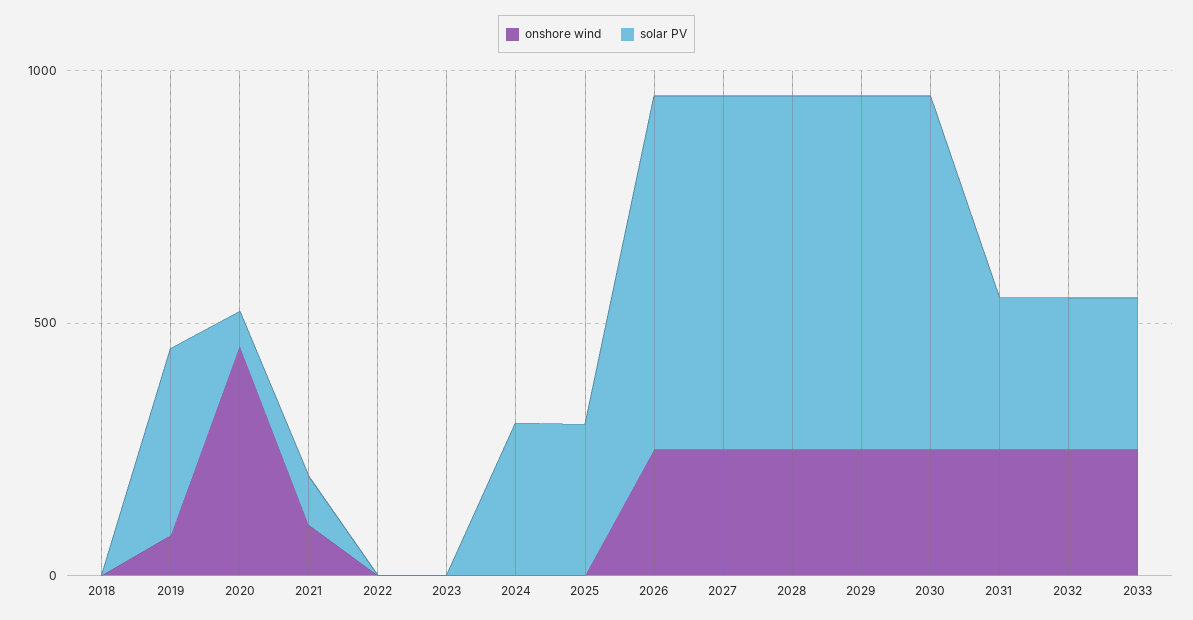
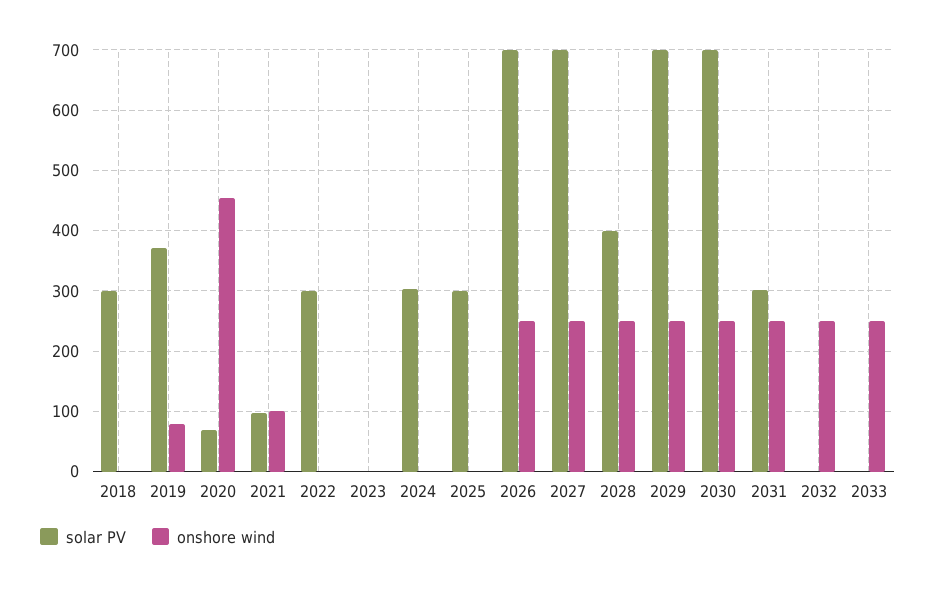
  {
    "onshore wind": {
      "2018": 0,
      "2019": 80,
      "2020": 450,
      "2021": 100,
      "2022": 0,
      "2023": 0,
      "2024": 0,
      "2025": 0,
      "2026": 250,
      "2027": 250,
      "2028": 250,
      "2029": 250,
      "2030": 250,
      "2031": 250,
      "2032": 250,
      "2033": 250
    },
    "solar PV": {
-     "2018": 0,
+     "2018": 300,
      "2019": 370,
      "2020": 70,
      "2021": 100,
-     "2022": 0,
+     "2022": 300,
      "2023": 0,
      "2024": 300,
      "2025": 300,
      "2026": 700,
      "2027": 700,
-     "2028": 700,
+     "2028": 400,
      "2029": 700,
      "2030": 700,
      "2031": 300,
-     "2032": 300,
+     "2032": 0,
-     "2033": 300
+     "2033": 0
    }
  }

